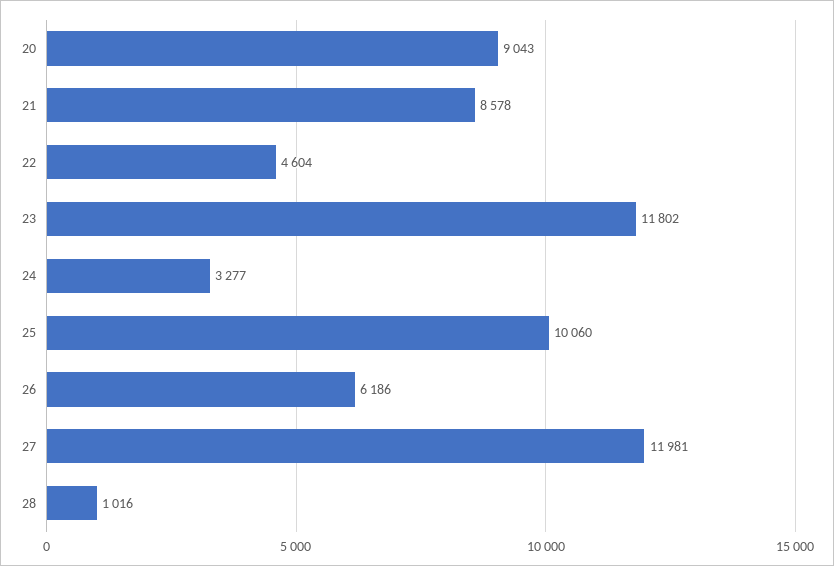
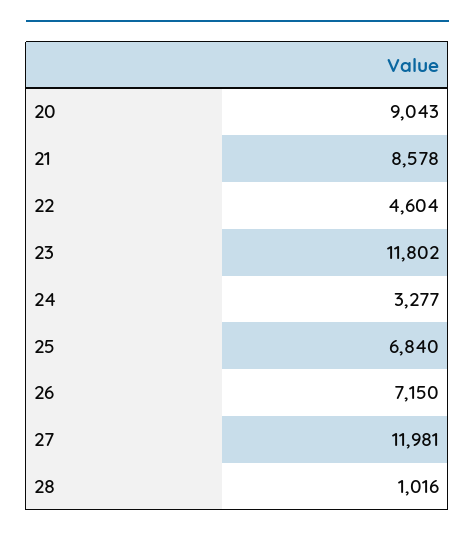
  {
    "20": 9043,
    "21": 8578,
    "22": 4604,
    "23": 11802,
    "24": 3277,
-   "25": 10060,
+   "25": 6840,
-   "26": 6186,
+   "26": 7150,
    "27": 11981,
    "28": 1016
  }

